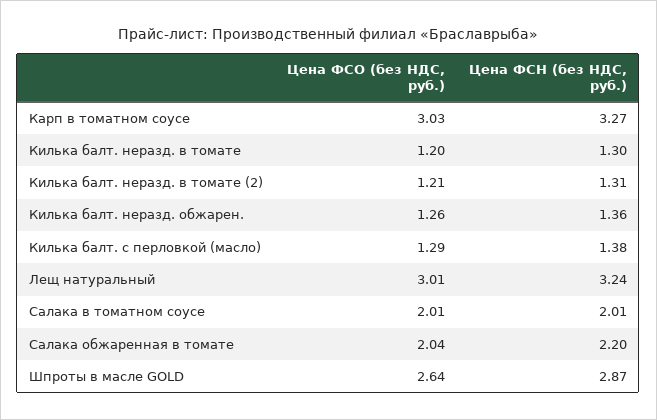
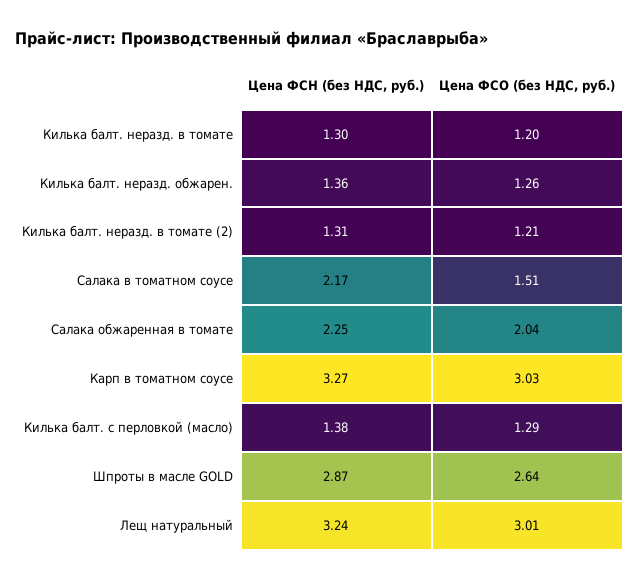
  {
    "Цена ФСО (без НДС, руб.)": {
      "Карп в томатном соусе": 3.03,
      "Килька балт. неразд. в томате": 1.2,
      "Килька балт. неразд. в томате (2)": 1.21,
      "Килька балт. неразд. обжарен.": 1.26,
      "Килька балт. с перловкой (масло)": 1.29,
      "Лещ натуральный": 3.01,
-     "Салака в томатном соусе": 2.01,
+     "Салака в томатном соусе": 1.51,
      "Салака обжаренная в томате": 2.04,
      "Шпроты в масле GOLD": 2.64
    },
    "Цена ФСН (без НДС, руб.)": {
      "Карп в томатном соусе": 3.27,
      "Килька балт. неразд. в томате": 1.3,
      "Килька балт. неразд. в томате (2)": 1.31,
      "Килька балт. неразд. обжарен.": 1.36,
      "Килька балт. с перловкой (масло)": 1.38,
      "Лещ натуральный": 3.24,
-     "Салака в томатном соусе": 2.01,
+     "Салака в томатном соусе": 2.17,
-     "Салака обжаренная в томате": 2.2,
+     "Салака обжаренная в томате": 2.25,
      "Шпроты в масле GOLD": 2.87
    }
  }

